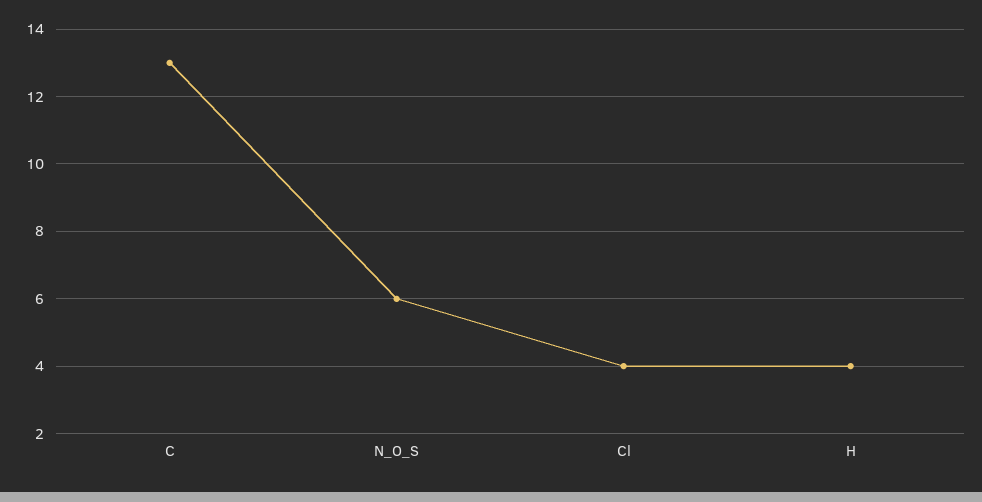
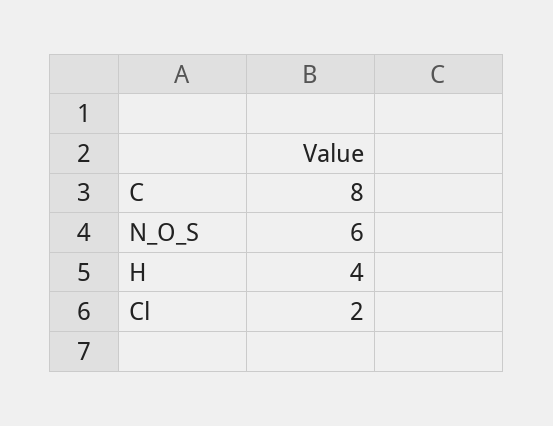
  {
-   "C": 13,
+   "C": 8,
    "N_O_S": 6,
-   "Cl": 4,
+   "Cl": 2,
    "H": 4
  }

